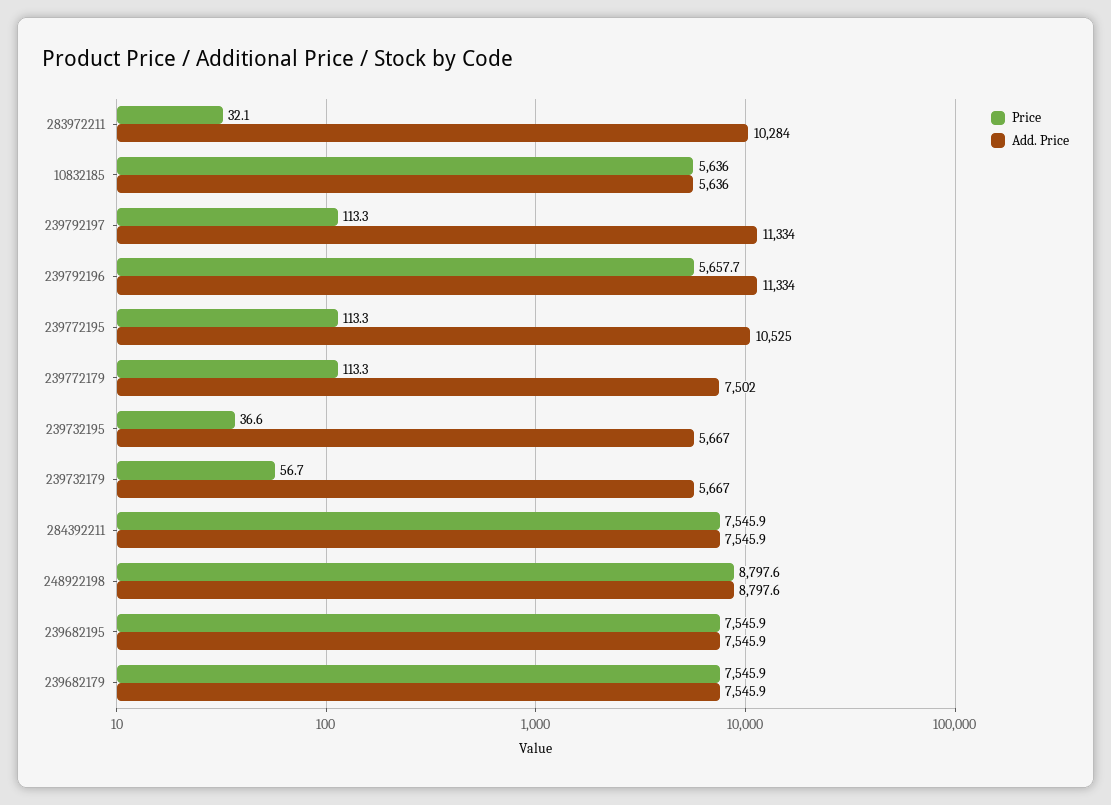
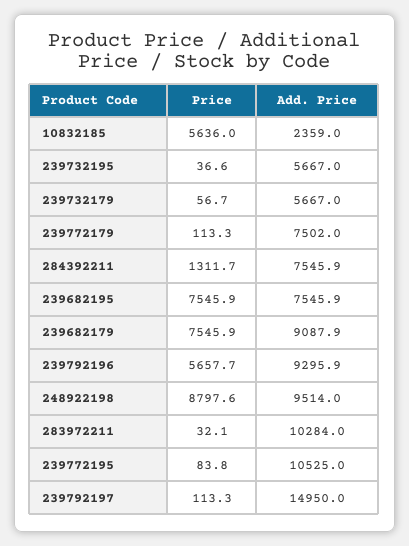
  {
    "Price": {
      "283972211": 32.1,
      "10832185": 5636,
      "239792197": 113.3,
      "239792196": 5657.7,
-     "239772195": 113.3,
+     "239772195": 83.8,
      "239772179": 113.3,
      "239732195": 36.6,
      "239732179": 56.7,
-     "284392211": 7545.9,
+     "284392211": 1311.7,
      "248922198": 8797.6,
      "239682195": 7545.9,
      "239682179": 7545.9
    },
    "Add. Price": {
      "283972211": 10284,
-     "10832185": 5636,
+     "10832185": 2359,
-     "239792197": 11334,
+     "239792197": 14950,
-     "239792196": 11334,
+     "239792196": 9295.9,
      "239772195": 10525,
      "239772179": 7502,
      "239732195": 5667,
      "239732179": 5667,
      "284392211": 7545.9,
-     "248922198": 8797.6,
+     "248922198": 9514,
      "239682195": 7545.9,
-     "239682179": 7545.9
+     "239682179": 9087.9
    }
  }

